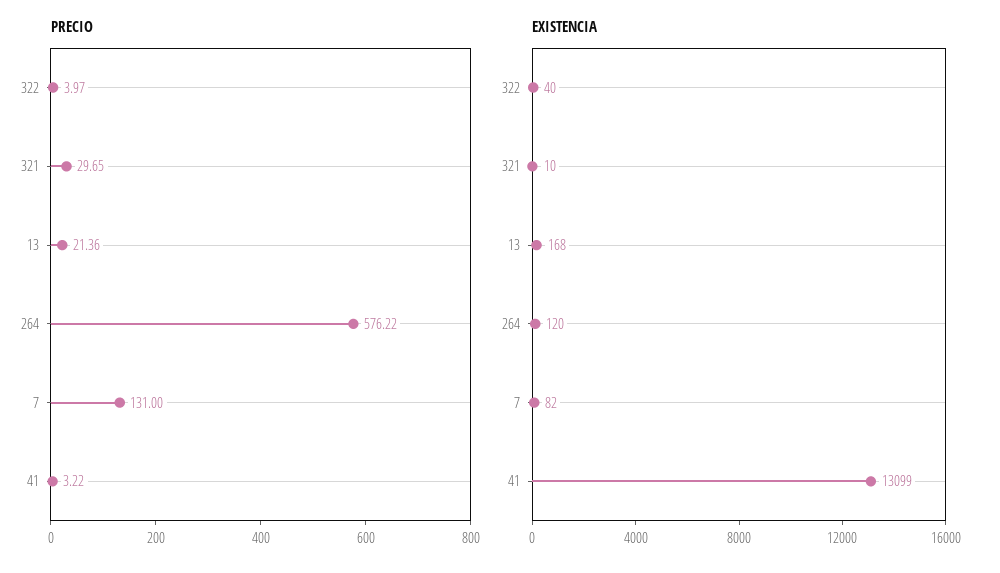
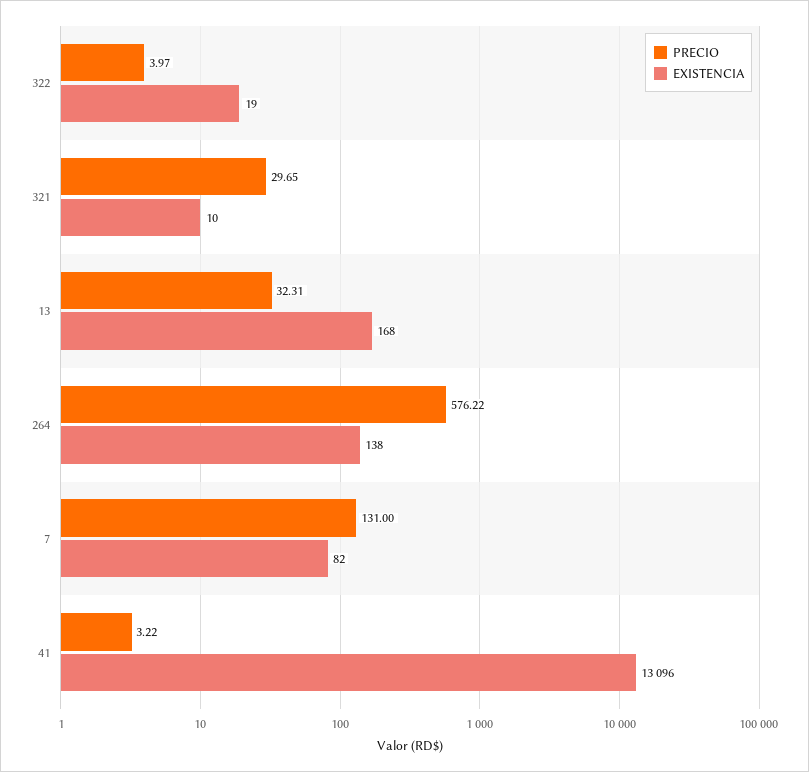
  {
    "PRECIO": {
      "322": 3.97,
      "321": 29.65,
-     "13": 21.36,
+     "13": 32.31,
      "264": 576.22,
      "7": 131,
      "41": 3.22
    },
    "EXISTENCIA": {
-     "322": 40,
+     "322": 19,
      "321": 10,
      "13": 168,
-     "264": 120,
+     "264": 138,
      "7": 82,
-     "41": 13099
+     "41": 13096
    }
  }

